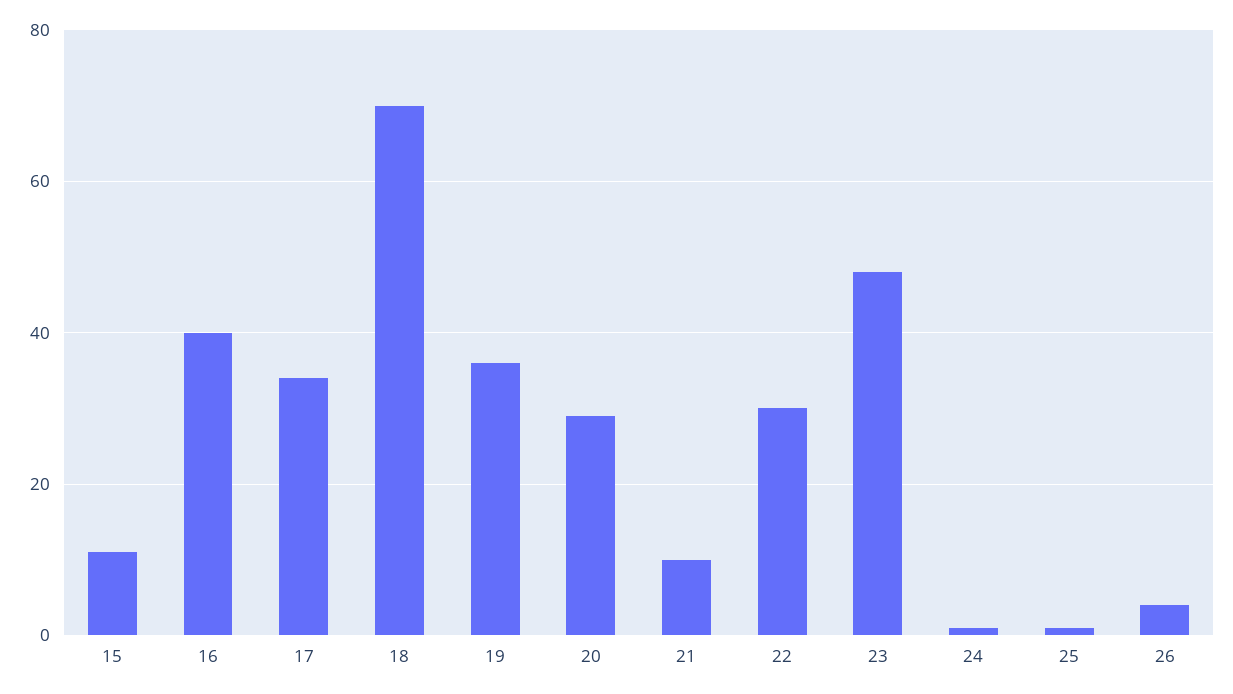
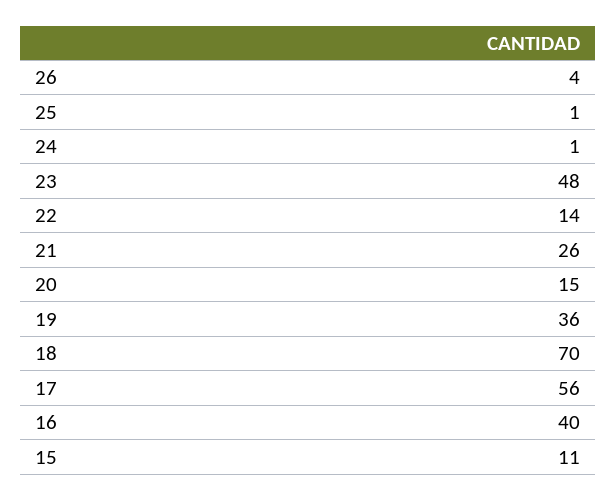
  {
    "15": 11,
    "16": 40,
-   "17": 35,
+   "17": 56,
    "18": 70,
    "19": 36,
-   "20": 30,
+   "20": 15,
-   "21": 10,
+   "21": 26,
-   "22": 30,
+   "22": 14,
    "23": 48,
    "24": 1,
    "25": 1,
    "26": 4
  }

